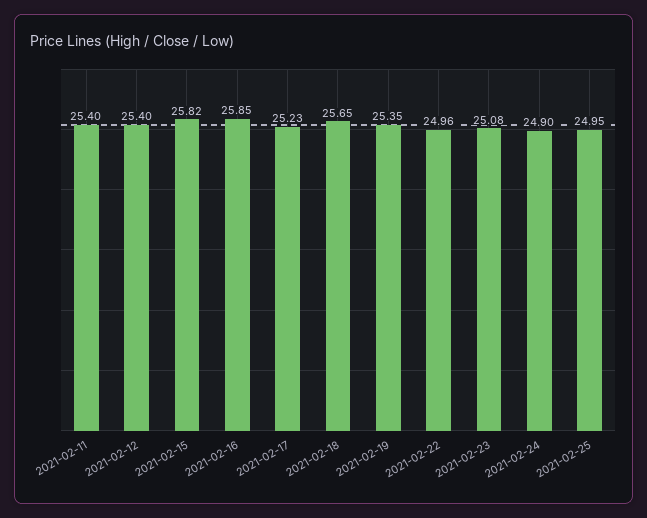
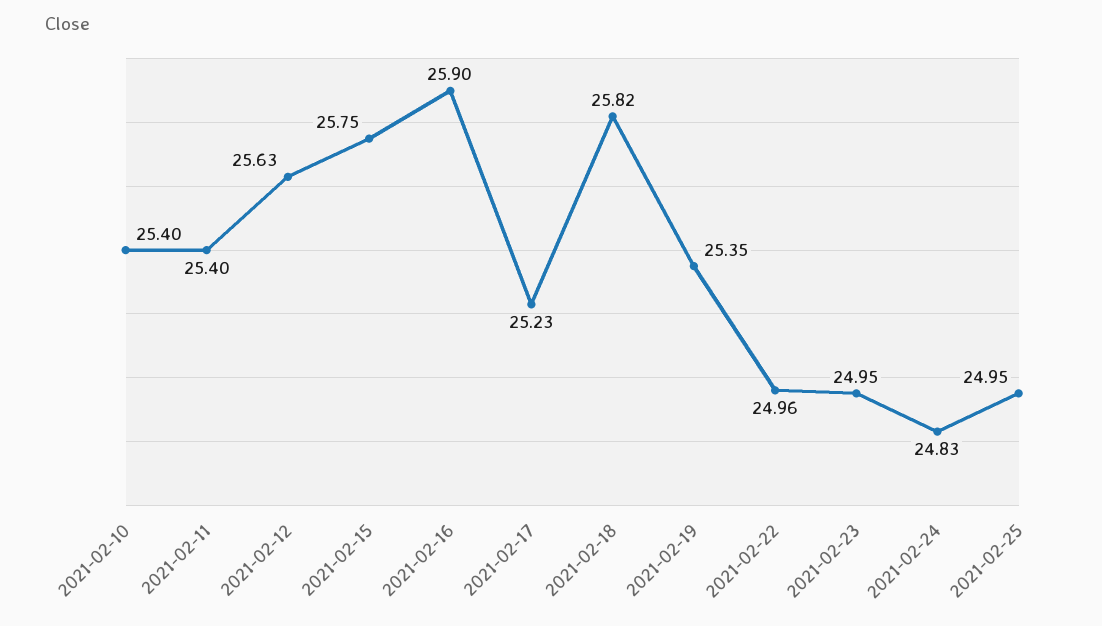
  {
    "2021-02-11": 25.4,
-   "2021-02-12": 25.4,
+   "2021-02-12": 25.63,
-   "2021-02-15": 25.82,
+   "2021-02-15": 25.75,
-   "2021-02-16": 25.85,
+   "2021-02-16": 25.9,
    "2021-02-17": 25.23,
-   "2021-02-18": 25.65,
+   "2021-02-18": 25.82,
    "2021-02-19": 25.35,
    "2021-02-22": 24.96,
-   "2021-02-23": 25.08,
+   "2021-02-23": 24.95,
-   "2021-02-24": 24.9,
+   "2021-02-24": 24.83,
-   "2021-02-25": 24.95
+   "2021-02-25": 24.95,
+   "2021-02-10": 25.4
  }

